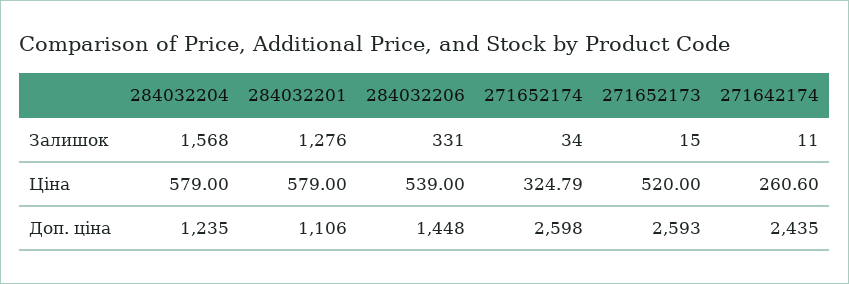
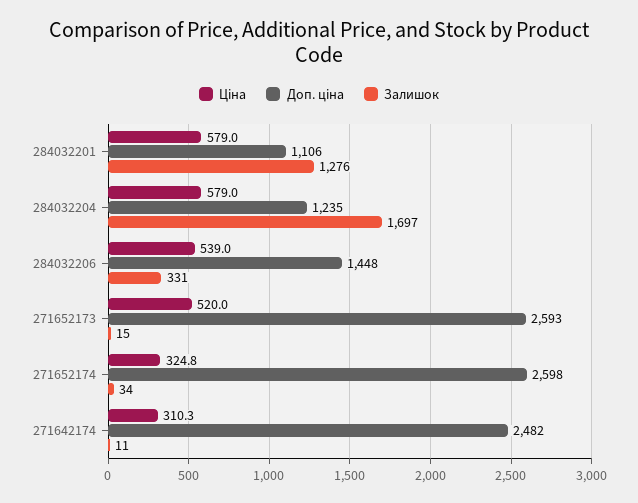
  {
    "Залишок": {
-     "284032204": 1568,
+     "284032204": 1697,
      "284032201": 1276,
      "284032206": 331,
      "271652174": 34,
      "271652173": 15,
      "271642174": 11
    },
    "Ціна": {
      "284032204": 579,
      "284032201": 579,
      "284032206": 539,
      "271652174": 324.79,
      "271652173": 520,
-     "271642174": 260.6
+     "271642174": 310.3
    },
    "Доп. ціна": {
      "284032204": 1235,
      "284032201": 1106,
      "284032206": 1448,
      "271652174": 2598,
      "271652173": 2593,
-     "271642174": 2435
+     "271642174": 2482
    }
  }

